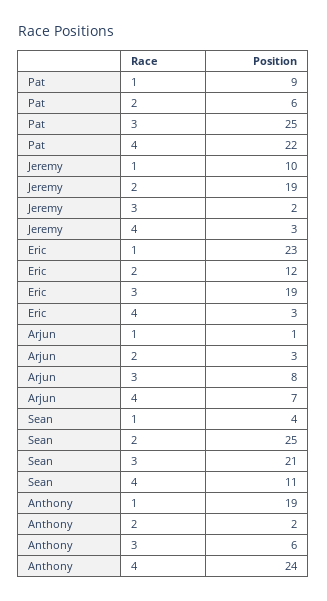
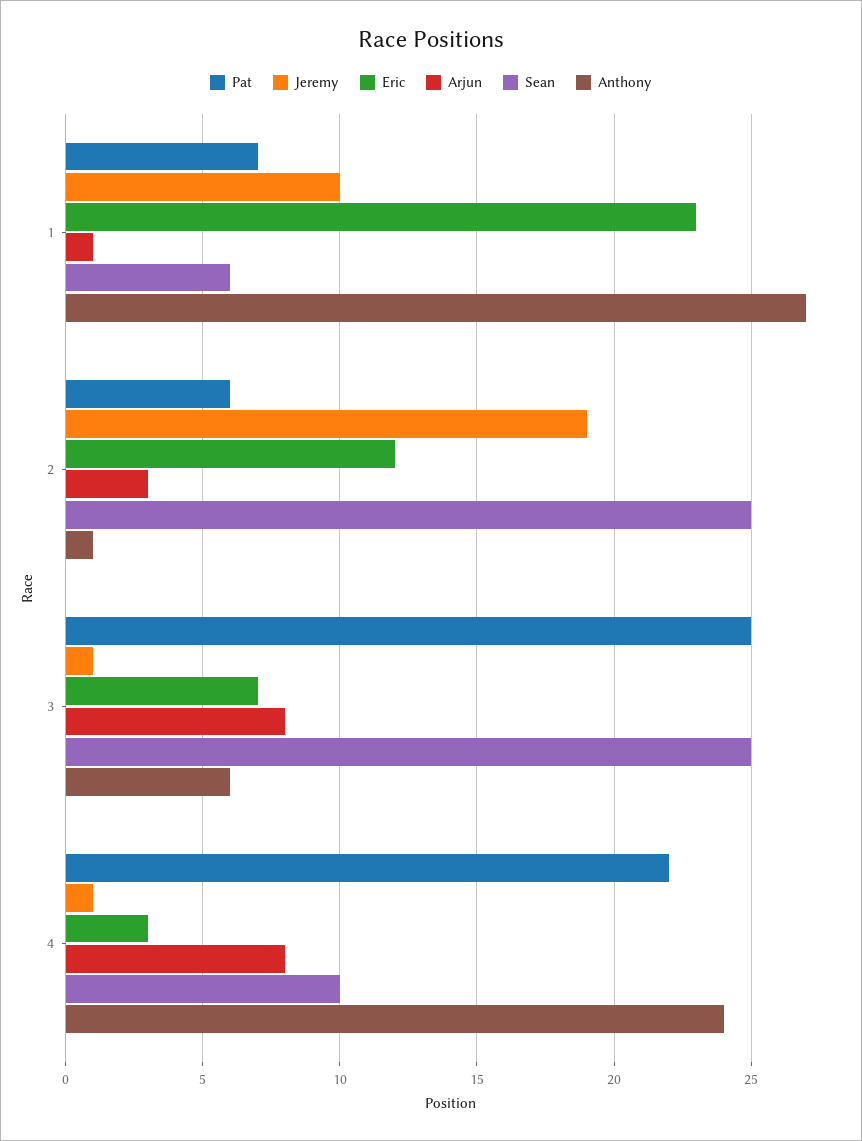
  {
    "Pat": {
-     "1": 9,
+     "1": 7,
      "2": 6,
      "3": 25,
      "4": 22
    },
    "Jeremy": {
      "1": 10,
      "2": 19,
-     "3": 2,
+     "3": 1,
-     "4": 3
+     "4": 1
    },
    "Eric": {
      "1": 23,
      "2": 12,
-     "3": 19,
+     "3": 7,
      "4": 3
    },
    "Arjun": {
      "1": 1,
      "2": 3,
      "3": 8,
-     "4": 7
+     "4": 8
    },
    "Sean": {
-     "1": 4,
+     "1": 6,
      "2": 25,
-     "3": 21,
+     "3": 25,
-     "4": 11
+     "4": 10
    },
    "Anthony": {
-     "1": 19,
+     "1": 27,
-     "2": 2,
+     "2": 1,
      "3": 6,
      "4": 24
    }
  }

